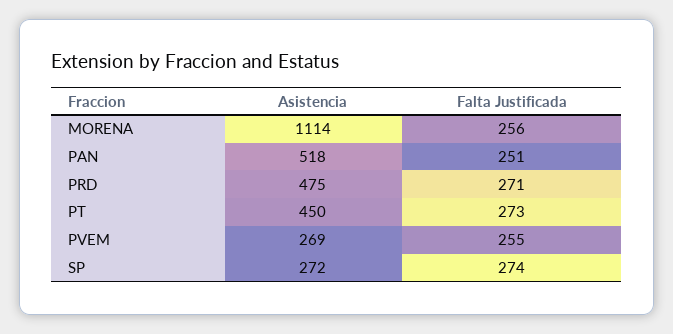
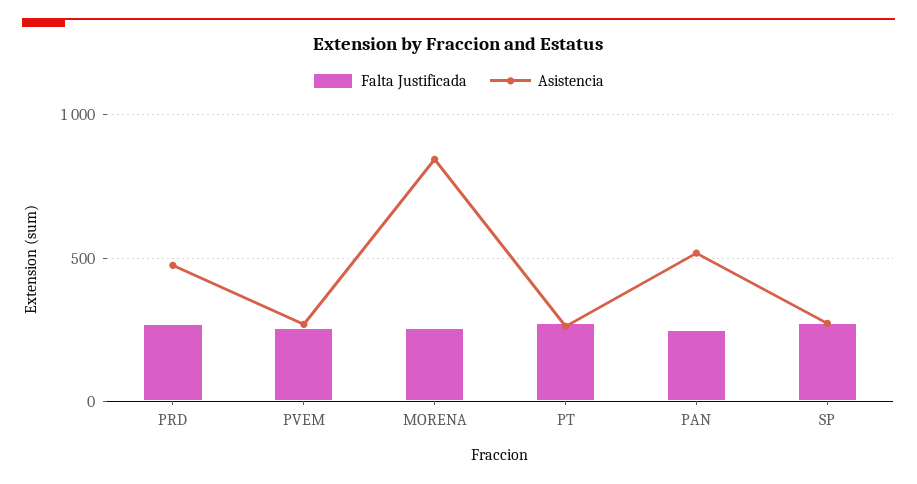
  {
    "Asistencia": {
-     "MORENA": 1114,
+     "MORENA": 850,
      "PAN": 518,
      "PRD": 475,
-     "PT": 450,
+     "PT": 250,
      "PVEM": 269,
      "SP": 272
    },
    "Falta Justificada": {
      "MORENA": 256,
      "PAN": 251,
      "PRD": 271,
      "PT": 273,
      "PVEM": 255,
      "SP": 274
    }
  }

